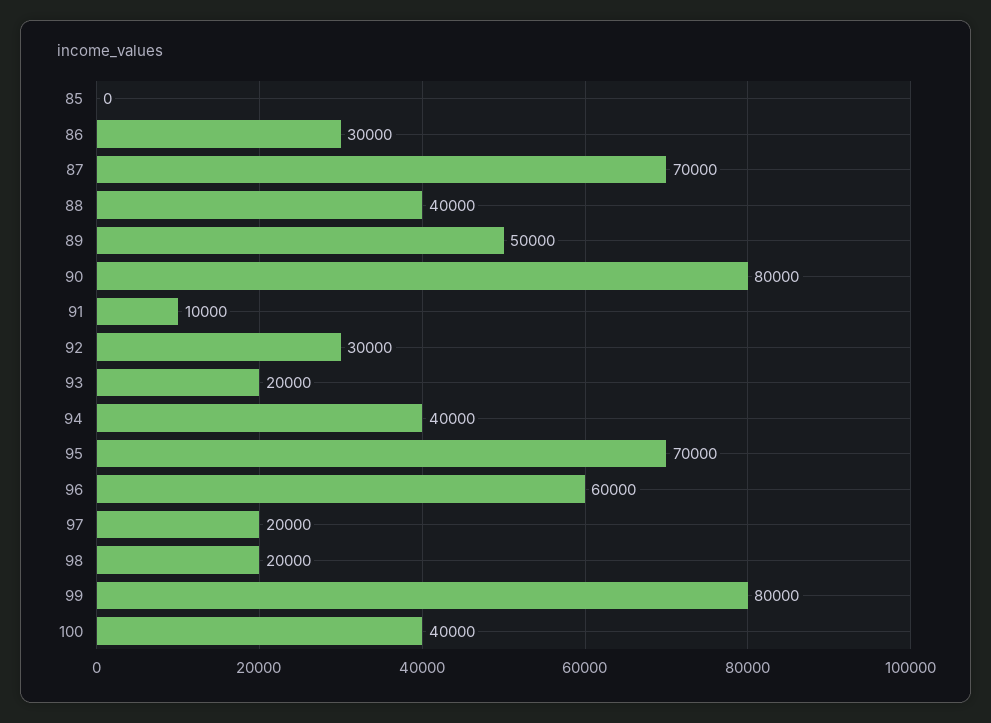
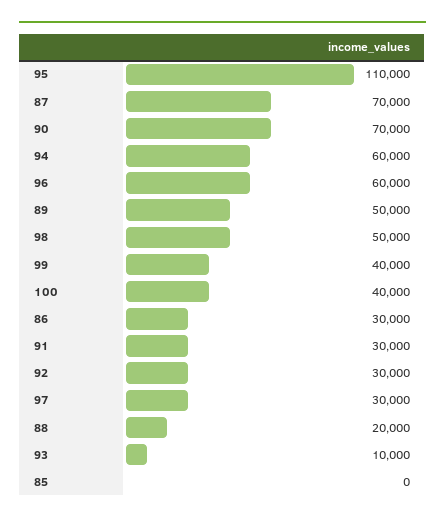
  {
    "85": 0,
    "86": 30000,
    "87": 70000,
-   "88": 40000,
+   "88": 20000,
    "89": 50000,
-   "90": 80000,
+   "90": 70000,
-   "91": 10000,
+   "91": 30000,
    "92": 30000,
-   "93": 20000,
+   "93": 10000,
-   "94": 40000,
+   "94": 60000,
-   "95": 70000,
+   "95": 110000,
    "96": 60000,
-   "97": 20000,
+   "97": 30000,
-   "98": 20000,
+   "98": 50000,
-   "99": 80000,
+   "99": 40000,
    "100": 40000
  }

